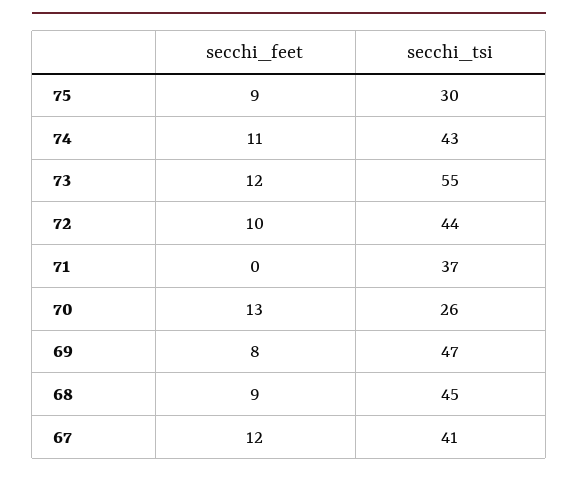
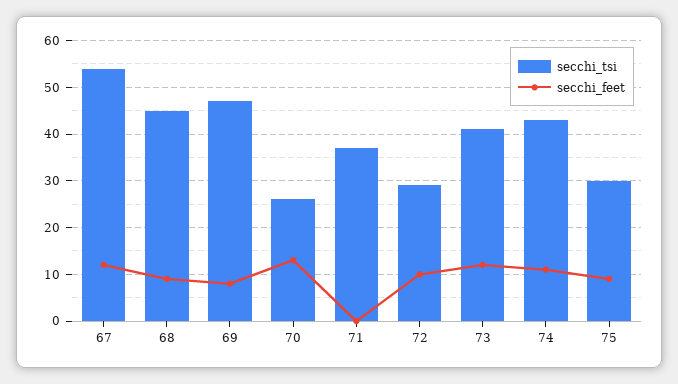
  {
    "secchi_feet": {
      "75": 9,
      "74": 11,
      "73": 12,
      "72": 10,
      "71": 0,
      "70": 13,
      "69": 8,
      "68": 9,
      "67": 12
    },
    "secchi_tsi": {
      "75": 30,
      "74": 43,
-     "73": 55,
+     "73": 40,
-     "72": 44,
+     "72": 30,
      "71": 37,
      "70": 26,
      "69": 47,
      "68": 45,
-     "67": 41
+     "67": 55
    }
  }

